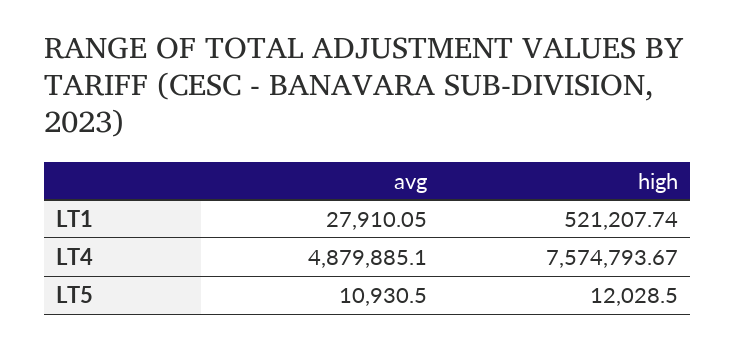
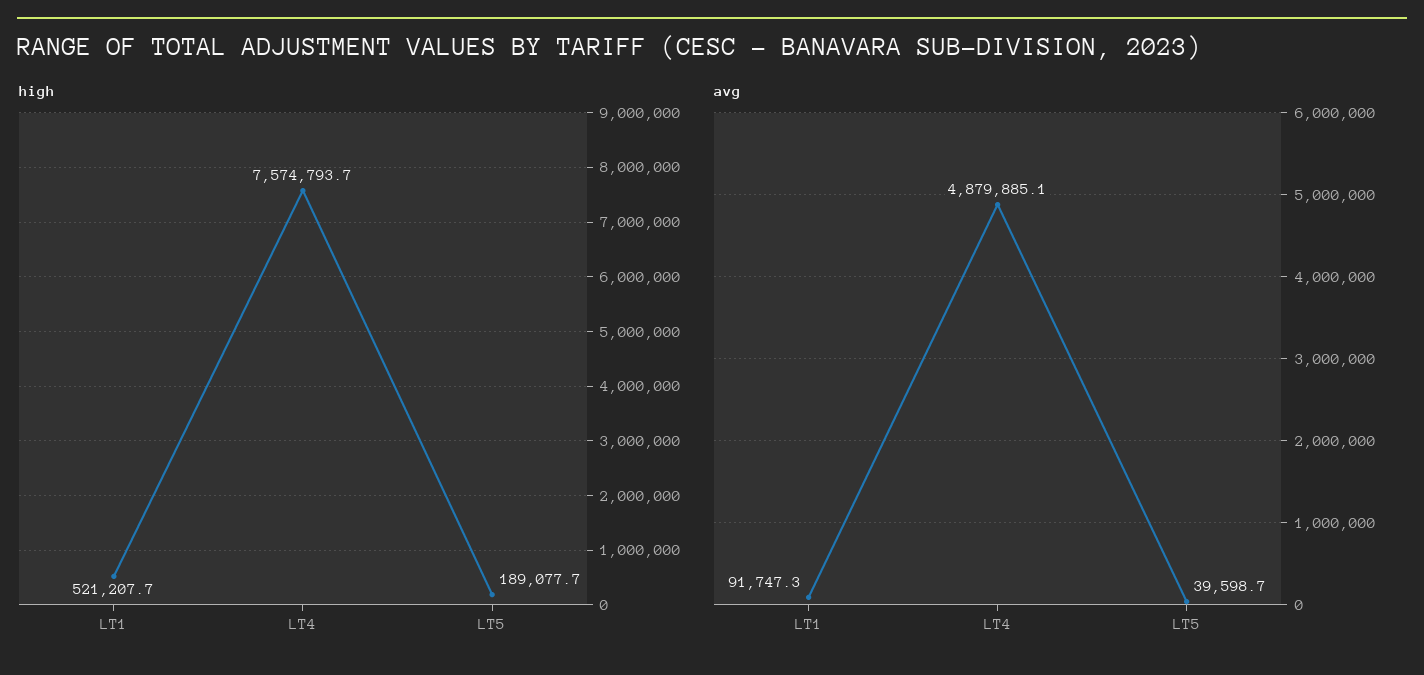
  {
    "avg": {
-     "LT1": 27910.05,
+     "LT1": 91747.3,
      "LT4": 4879885.1,
-     "LT5": 10930.5
+     "LT5": 39598.7
    },
    "high": {
      "LT1": 521207.74,
      "LT4": 7574793.67,
-     "LT5": 12028.5
+     "LT5": 189077.7
    }
  }

